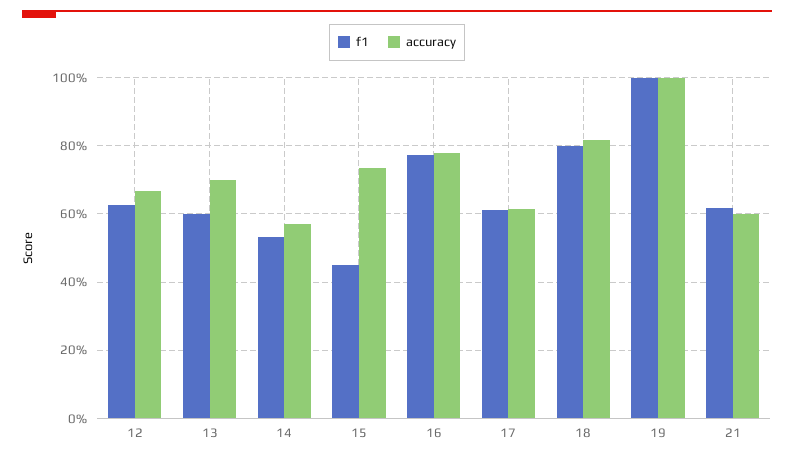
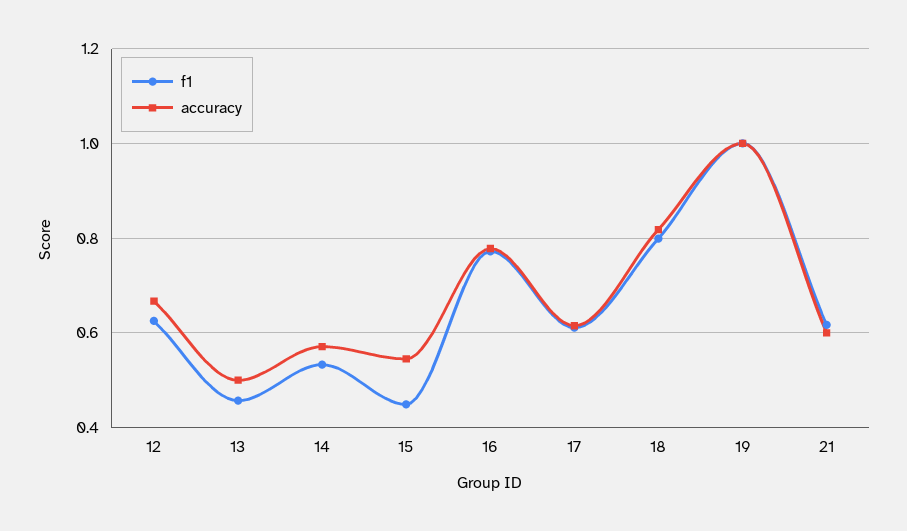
  {
    "f1": {
      "12": 0.62,
-     "13": 0.6,
+     "13": 0.46,
      "14": 0.54,
      "15": 0.44,
      "16": 0.78,
      "17": 0.62,
      "18": 0.8,
      "19": 1,
      "21": 0.62
    },
    "accuracy": {
      "12": 0.66,
-     "13": 0.7,
+     "13": 0.5,
      "14": 0.58,
-     "15": 0.74,
+     "15": 0.54,
      "16": 0.78,
      "17": 0.62,
      "18": 0.82,
      "19": 1,
      "21": 0.6
    }
  }

